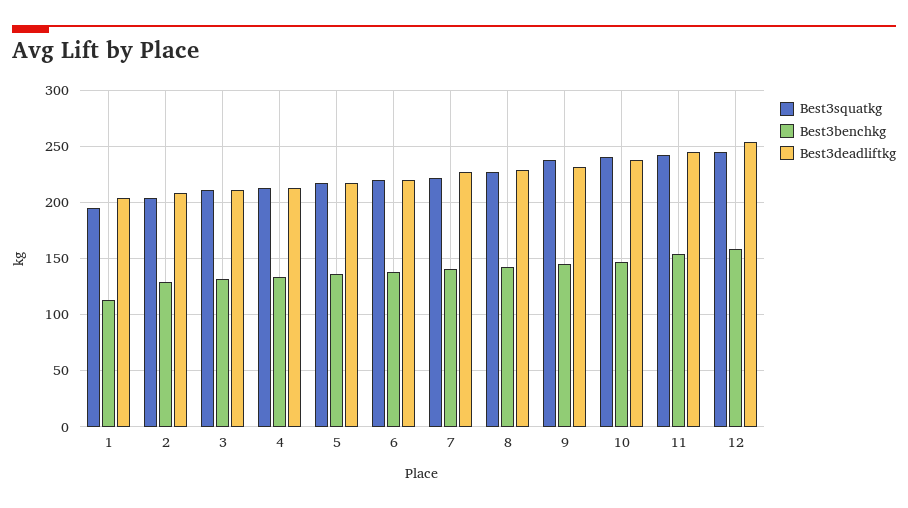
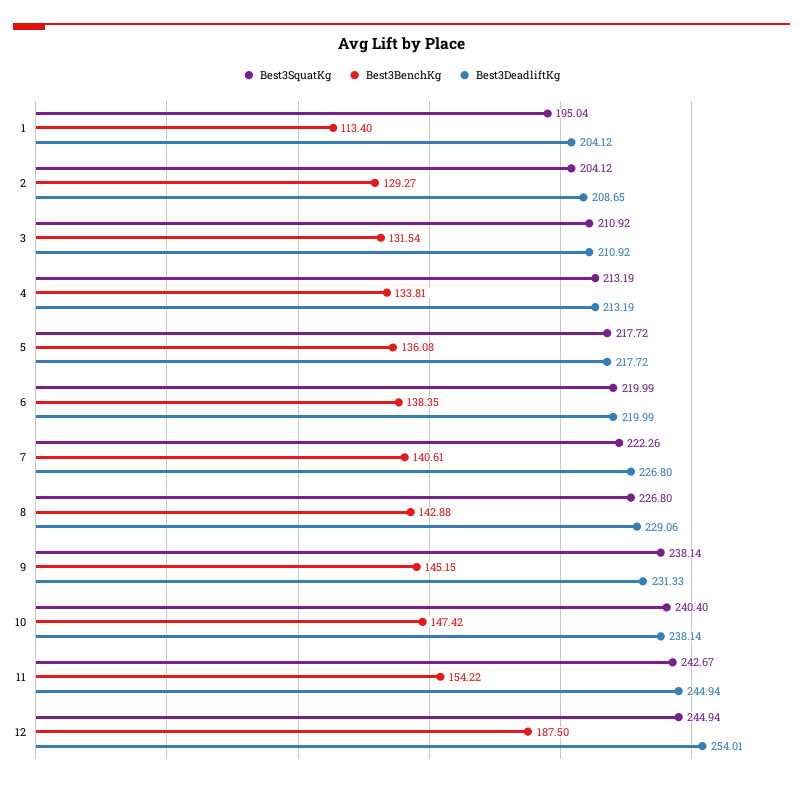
  {
    "Best3squatkg": {
      "1": 195.04,
      "2": 204.12,
      "3": 210.92,
      "4": 213.19,
      "5": 217.72,
      "6": 219.99,
      "7": 222.26,
      "8": 226.8,
      "9": 238.14,
      "10": 240.4,
      "11": 242.67,
      "12": 244.94
    },
    "Best3benchkg": {
      "1": 113.4,
      "2": 129.27,
      "3": 131.54,
      "4": 133.81,
      "5": 136.08,
      "6": 138.35,
      "7": 140.61,
      "8": 142.88,
      "9": 145.15,
      "10": 147.42,
      "11": 154.22,
-     "12": 160
+     "12": 187.5
    },
    "Best3deadliftkg": {
      "1": 204.12,
      "2": 208.65,
      "3": 210.92,
      "4": 213.19,
      "5": 217.72,
      "6": 219.99,
      "7": 226.8,
      "8": 229.06,
      "9": 231.33,
      "10": 238.14,
      "11": 244.94,
      "12": 254.01
    }
  }

